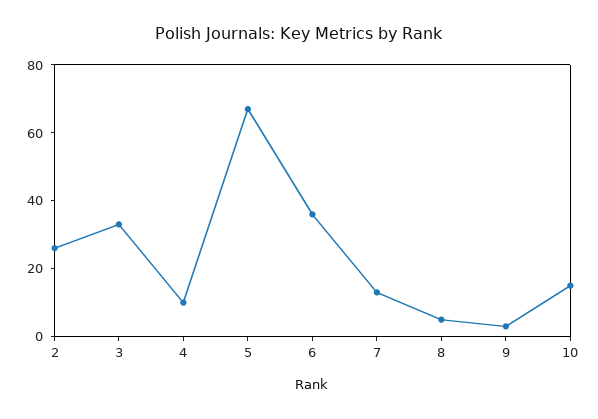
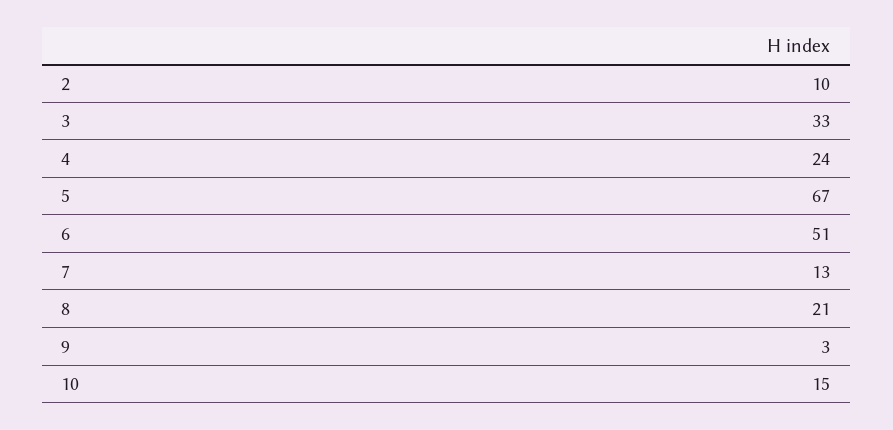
  {
-   "2": 25,
+   "2": 10,
    "3": 33,
-   "4": 10,
+   "4": 24,
    "5": 67,
-   "6": 35,
+   "6": 51,
    "7": 13,
-   "8": 5,
+   "8": 21,
    "9": 3,
    "10": 15
  }

